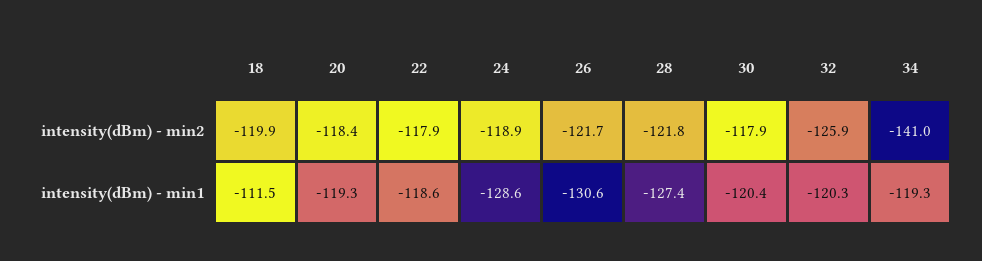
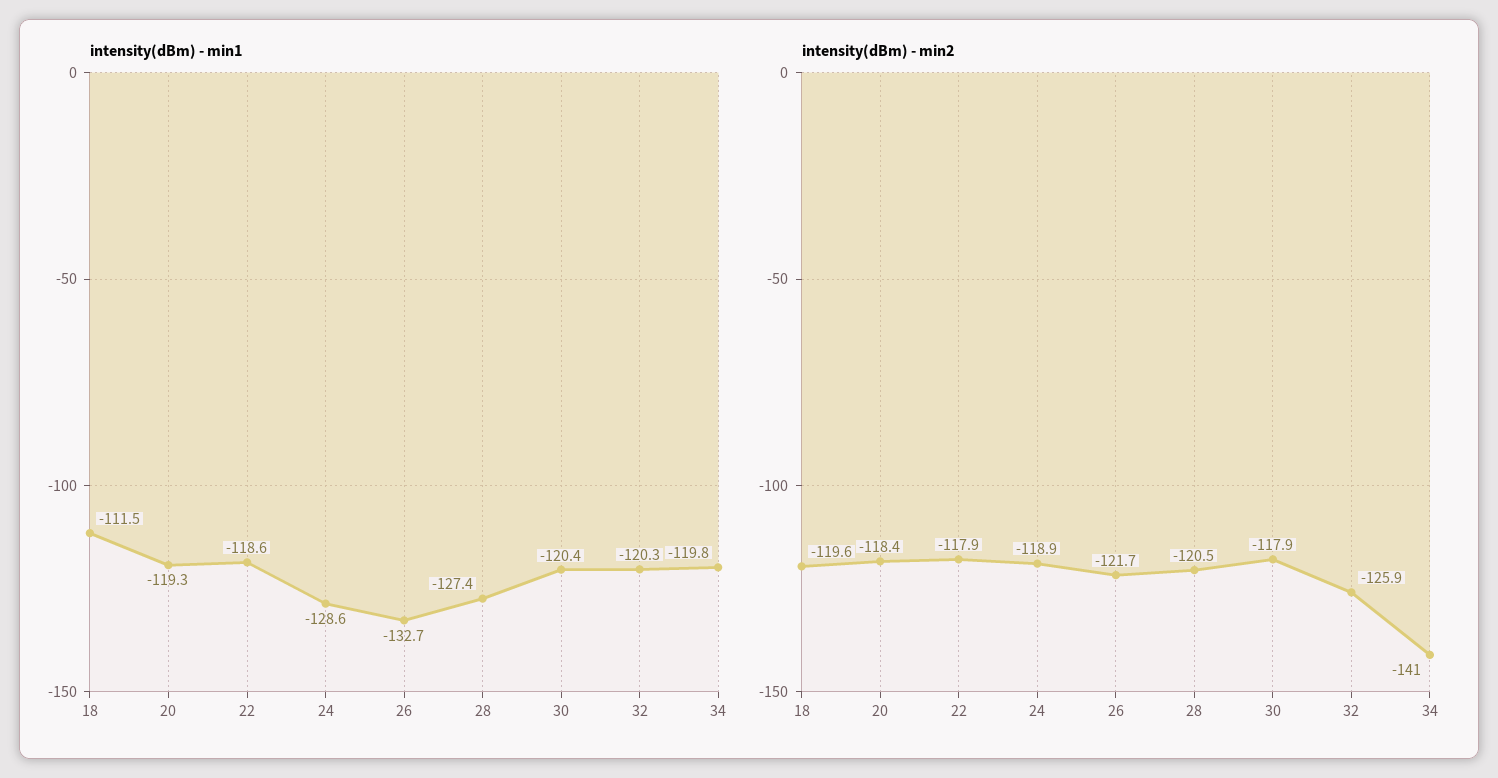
  {
    "intensity(dBm) - min2": {
-     "18": -119.9,
+     "18": -119.6,
      "20": -118.4,
      "22": -117.9,
      "24": -118.9,
      "26": -121.7,
-     "28": -121.8,
+     "28": -120.5,
      "30": -117.9,
      "32": -125.9,
      "34": -141
    },
    "intensity(dBm) - min1": {
      "18": -111.5,
      "20": -119.3,
      "22": -118.6,
      "24": -128.6,
-     "26": -130.6,
+     "26": -132.7,
      "28": -127.4,
      "30": -120.4,
      "32": -120.3,
-     "34": -119.3
+     "34": -119.8
    }
  }

